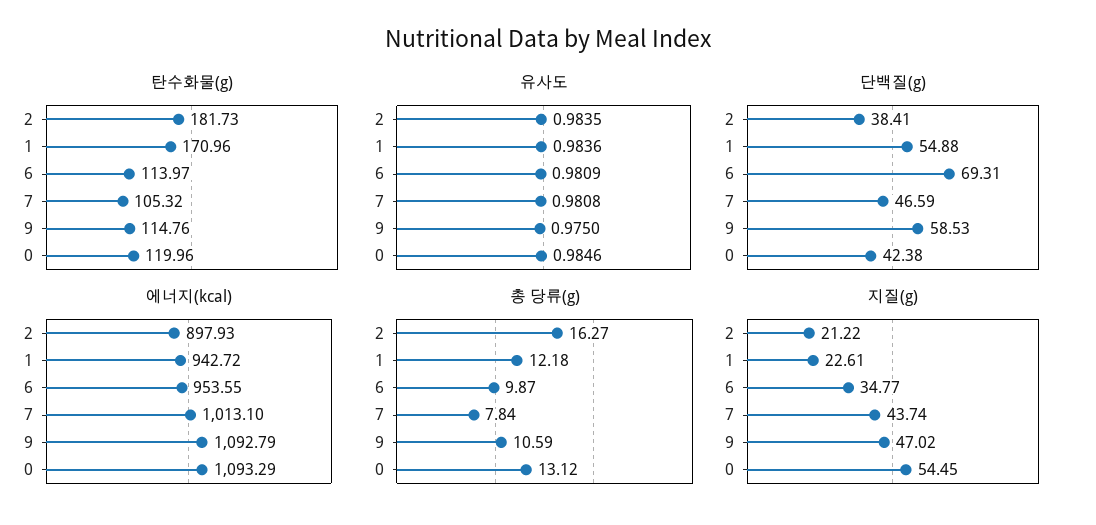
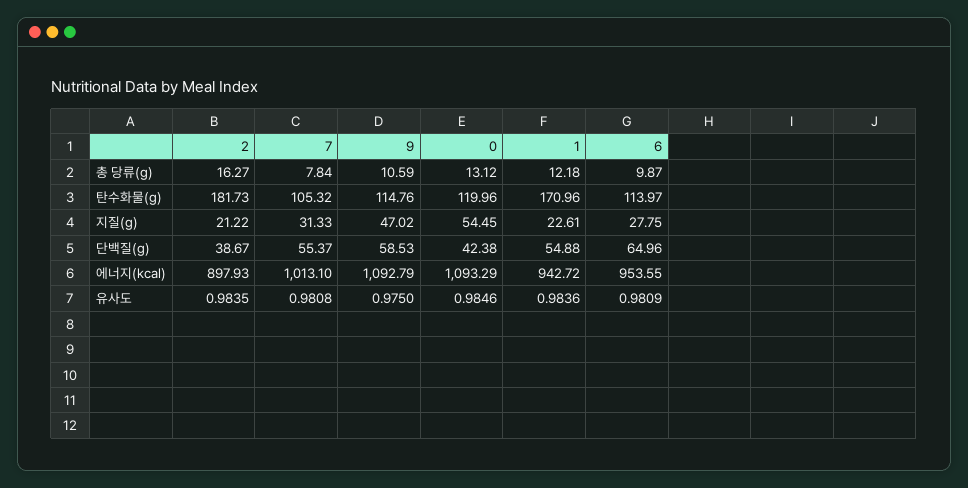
  {
    "탄수화물(g)": {
      "2": 181.73,
      "1": 170.96,
      "6": 113.97,
      "7": 105.32,
      "9": 114.76,
      "0": 119.96
    },
    "유사도": {
      "2": 0.9835,
      "1": 0.9836,
      "6": 0.9809,
      "7": 0.9808,
      "9": 0.975,
      "0": 0.9846
    },
    "단백질(g)": {
-     "2": 38.41,
+     "2": 38.67,
      "1": 54.88,
-     "6": 69.31,
+     "6": 64.96,
-     "7": 46.59,
+     "7": 55.37,
      "9": 58.53,
      "0": 42.38
    },
    "에너지(kcal)": {
      "2": 897.93,
      "1": 942.72,
      "6": 953.55,
      "7": 1013.1,
      "9": 1092.79,
      "0": 1093.29
    },
    "총 당류(g)": {
      "2": 16.27,
      "1": 12.18,
      "6": 9.87,
      "7": 7.84,
      "9": 10.59,
      "0": 13.12
    },
    "지질(g)": {
      "2": 21.22,
      "1": 22.61,
-     "6": 34.77,
+     "6": 27.75,
-     "7": 43.74,
+     "7": 31.33,
      "9": 47.02,
      "0": 54.45
    }
  }

